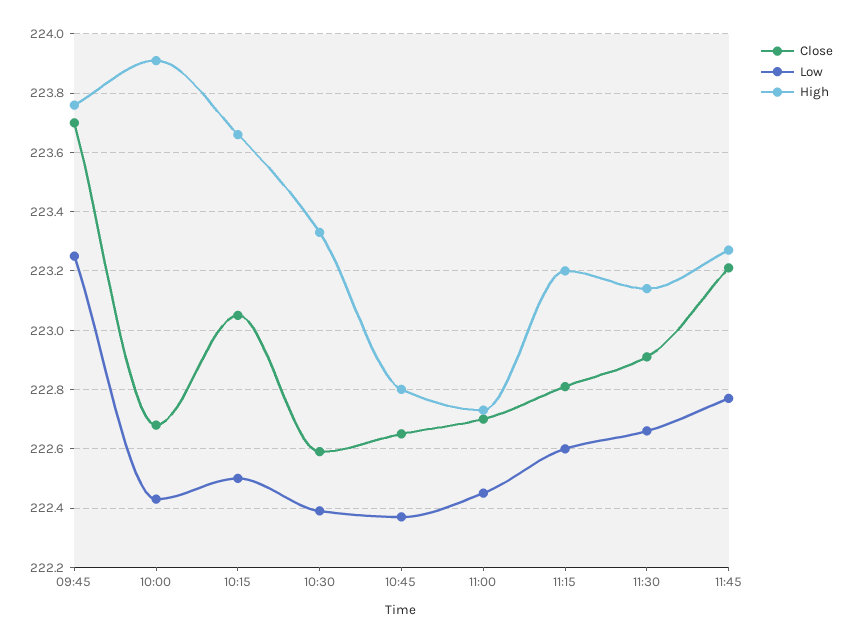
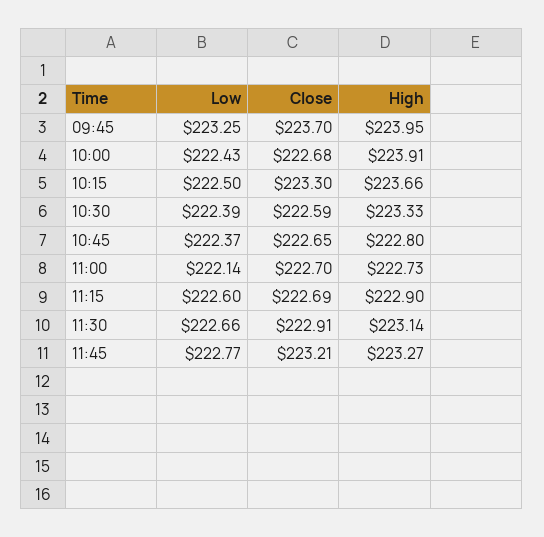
  {
    "Close": {
      "09:45": 223.7,
      "10:00": 222.68,
-     "10:15": 223.05,
+     "10:15": 223.3,
      "10:30": 222.59,
      "10:45": 222.65,
      "11:00": 222.7,
-     "11:15": 222.8,
+     "11:15": 222.69,
      "11:30": 222.91,
      "11:45": 223.21
    },
    "Low": {
      "09:45": 223.25,
      "10:00": 222.43,
      "10:15": 222.5,
      "10:30": 222.39,
      "10:45": 222.37,
-     "11:00": 222.45,
+     "11:00": 222.14,
      "11:15": 222.6,
      "11:30": 222.66,
      "11:45": 222.77
    },
    "High": {
-     "09:45": 223.75,
+     "09:45": 223.95,
      "10:00": 223.91,
      "10:15": 223.66,
      "10:30": 223.33,
      "10:45": 222.8,
      "11:00": 222.73,
-     "11:15": 223.2,
+     "11:15": 222.9,
      "11:30": 223.14,
      "11:45": 223.27
    }
  }

